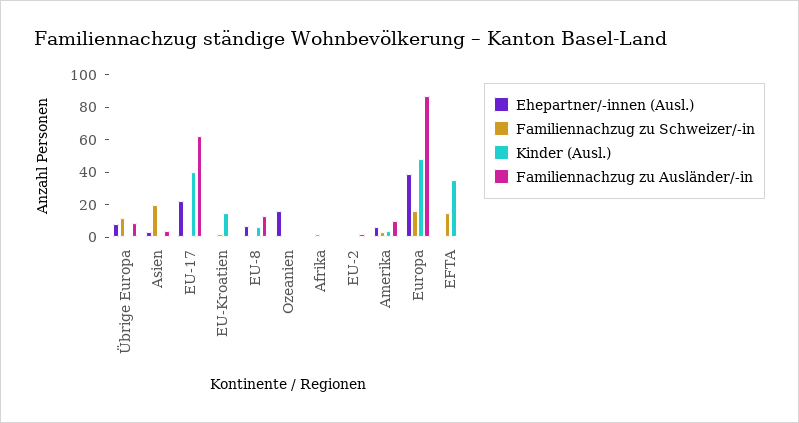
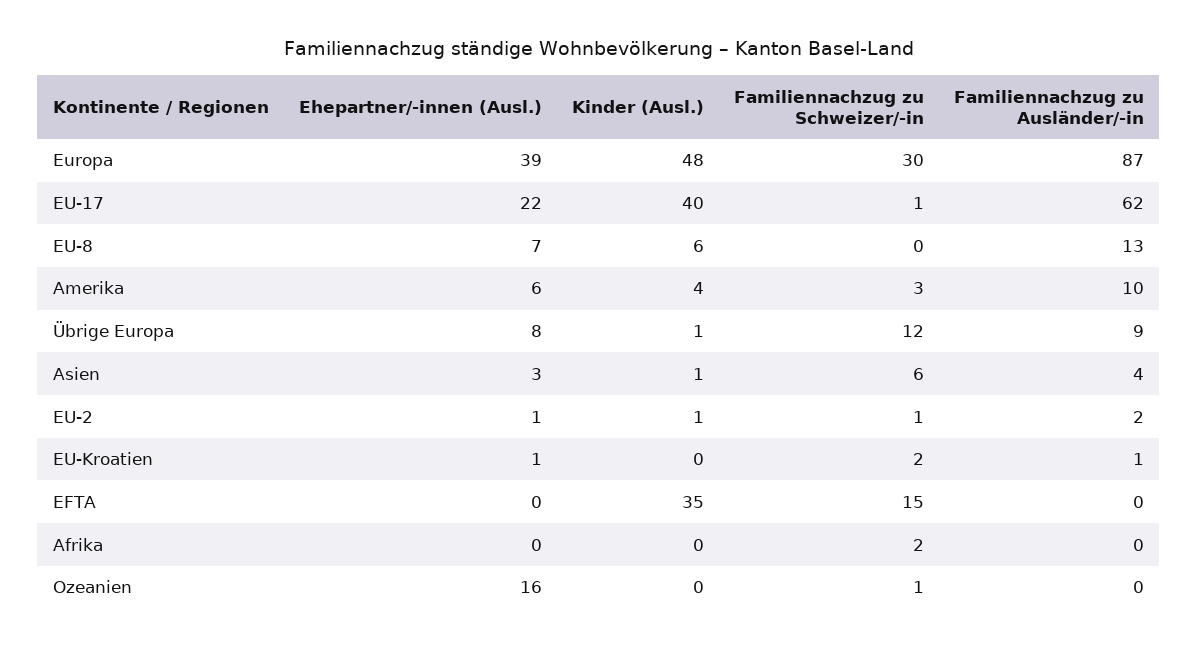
  {
    "Ehepartner/-innen (Ausl.)": {
      "Übrige Europa": 8,
      "Asien": 3,
      "EU-17": 22,
      "EU-Kroatien": 1,
      "EU-8": 7,
      "Ozeanien": 16,
      "Afrika": 0,
      "EU-2": 1,
      "Amerika": 6,
      "Europa": 39,
      "EFTA": 0
    },
    "Familiennachzug zu Schweizer/-in": {
      "Übrige Europa": 12,
-     "Asien": 20,
+     "Asien": 6,
      "EU-17": 1,
      "EU-Kroatien": 2,
      "EU-8": 0,
      "Ozeanien": 1,
      "Afrika": 2,
      "EU-2": 1,
      "Amerika": 3,
-     "Europa": 15,
+     "Europa": 30,
      "EFTA": 15
    },
    "Kinder (Ausl.)": {
      "Übrige Europa": 1,
      "Asien": 1,
      "EU-17": 40,
-     "EU-Kroatien": 15,
+     "EU-Kroatien": 0,
      "EU-8": 6,
      "Ozeanien": 0,
      "Afrika": 0,
      "EU-2": 1,
      "Amerika": 4,
      "Europa": 48,
      "EFTA": 35
    },
    "Familiennachzug zu Ausländer/-in": {
      "Übrige Europa": 9,
      "Asien": 4,
      "EU-17": 62,
      "EU-Kroatien": 1,
      "EU-8": 13,
      "Ozeanien": 0,
      "Afrika": 0,
      "EU-2": 2,
      "Amerika": 10,
      "Europa": 87,
      "EFTA": 0
    }
  }

